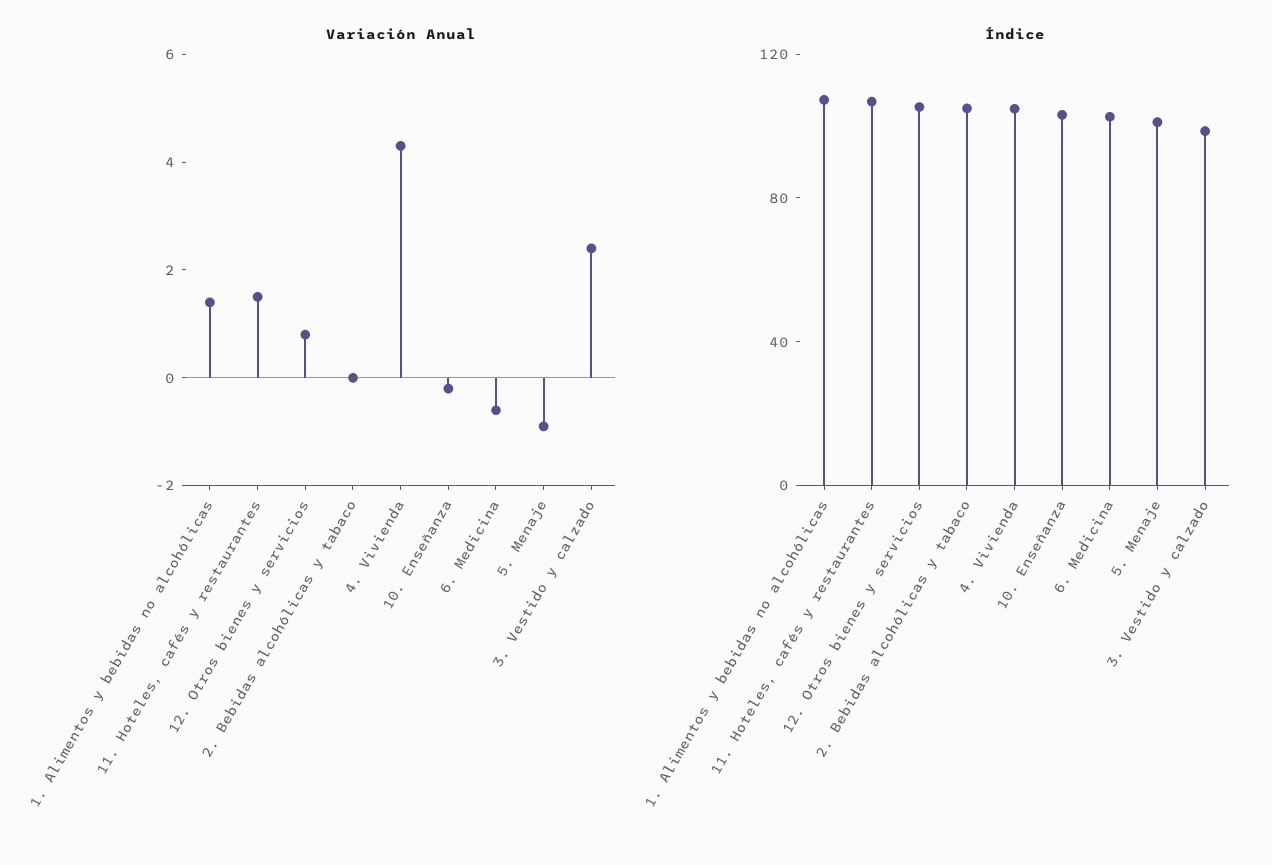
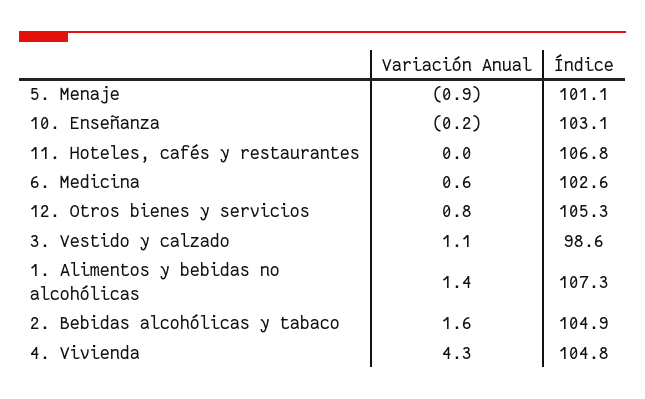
  {
    "Variación Anual": {
      "1. Alimentos y bebidas no alcohólicas": 1.4,
-     "11. Hoteles, cafés y restaurantes": 1.5,
+     "11. Hoteles, cafés y restaurantes": 0,
      "12. Otros bienes y servicios": 0.8,
-     "2. Bebidas alcohólicas y tabaco": 0,
+     "2. Bebidas alcohólicas y tabaco": 1.6,
      "4. Vivienda": 4.3,
      "10. Enseñanza": -0.2,
-     "6. Medicina": -0.5,
+     "6. Medicina": 0.6,
      "5. Menaje": -0.9,
-     "3. Vestido y calzado": 2.5
+     "3. Vestido y calzado": 1.1
    },
    "Índice": {
      "1. Alimentos y bebidas no alcohólicas": 107.3,
      "11. Hoteles, cafés y restaurantes": 106.8,
      "12. Otros bienes y servicios": 105.3,
      "2. Bebidas alcohólicas y tabaco": 104.9,
      "4. Vivienda": 104.8,
      "10. Enseñanza": 103.1,
      "6. Medicina": 102.6,
      "5. Menaje": 101.1,
      "3. Vestido y calzado": 98.6
    }
  }

